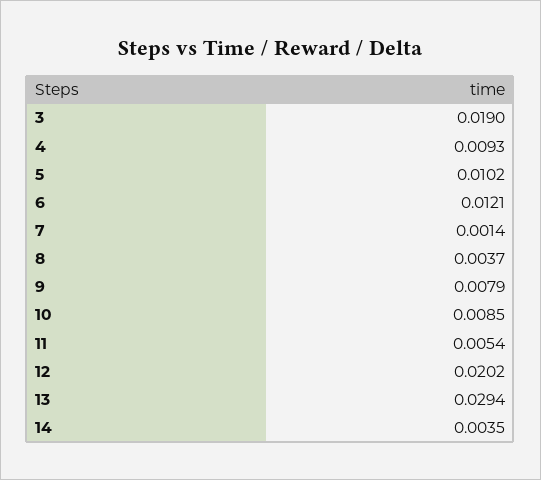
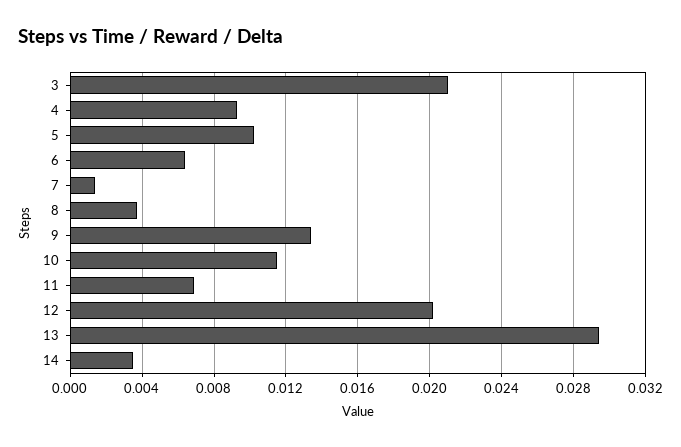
  {
-   "3": 0.019,
+   "3": 0.021,
    "4": 0.0093,
    "5": 0.0102,
-   "6": 0.0121,
+   "6": 0.0065,
    "7": 0.0014,
    "8": 0.0037,
-   "9": 0.0079,
+   "9": 0.0135,
-   "10": 0.0085,
+   "10": 0.0115,
-   "11": 0.0054,
+   "11": 0.007,
    "12": 0.0202,
    "13": 0.0294,
    "14": 0.0035
  }

